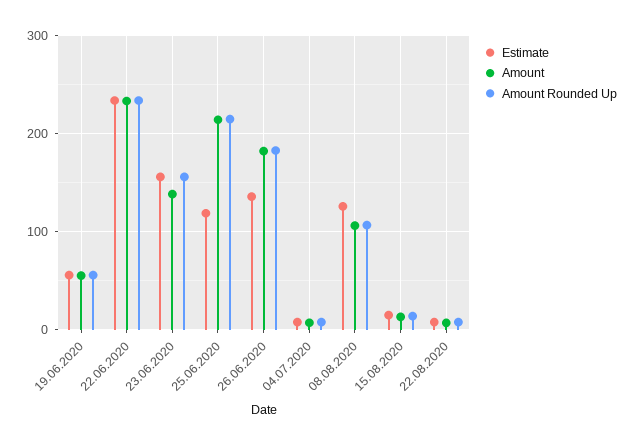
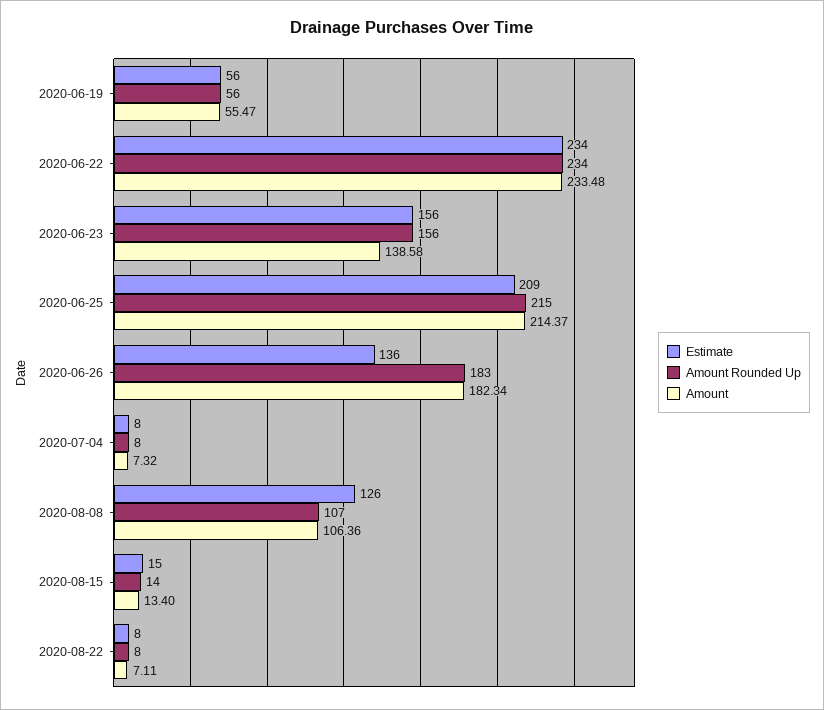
  {
    "Estimate": {
      "19.06.2020": 56,
      "22.06.2020": 234,
      "23.06.2020": 156,
-     "25.06.2020": 120,
+     "25.06.2020": 209,
      "26.06.2020": 136,
      "04.07.2020": 8,
      "08.08.2020": 126,
      "15.08.2020": 15,
      "22.08.2020": 8
    },
    "Amount": {
      "19.06.2020": 55.47,
      "22.06.2020": 233.48,
      "23.06.2020": 138.58,
      "25.06.2020": 214.37,
      "26.06.2020": 182.34,
      "04.07.2020": 7.32,
      "08.08.2020": 106.36,
      "15.08.2020": 13.4,
      "22.08.2020": 7.11
    },
    "Amount Rounded Up": {
      "19.06.2020": 56,
      "22.06.2020": 234,
      "23.06.2020": 156,
      "25.06.2020": 215,
      "26.06.2020": 183,
      "04.07.2020": 8,
      "08.08.2020": 107,
      "15.08.2020": 14,
      "22.08.2020": 8
    }
  }

